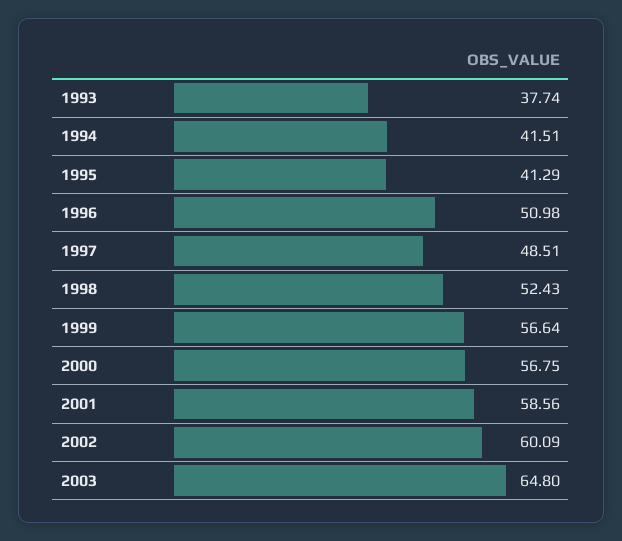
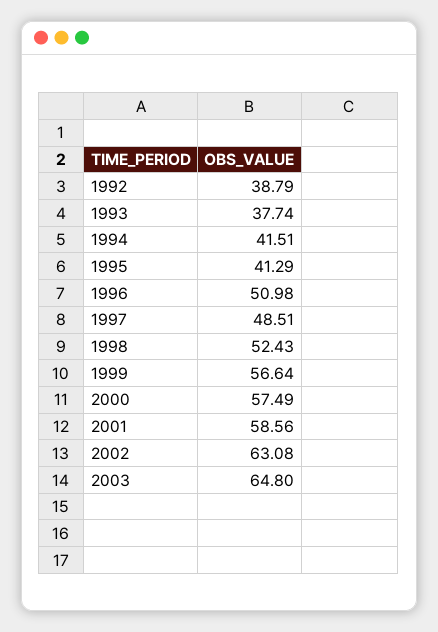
  {
    "1993": 37.74,
    "1994": 41.51,
    "1995": 41.29,
    "1996": 50.98,
    "1997": 48.51,
    "1998": 52.43,
    "1999": 56.64,
-   "2000": 56.75,
+   "2000": 57.49,
    "2001": 58.56,
-   "2002": 60.09,
+   "2002": 63.08,
-   "2003": 64.8
+   "2003": 64.8,
+   "1992": 38.79
  }

